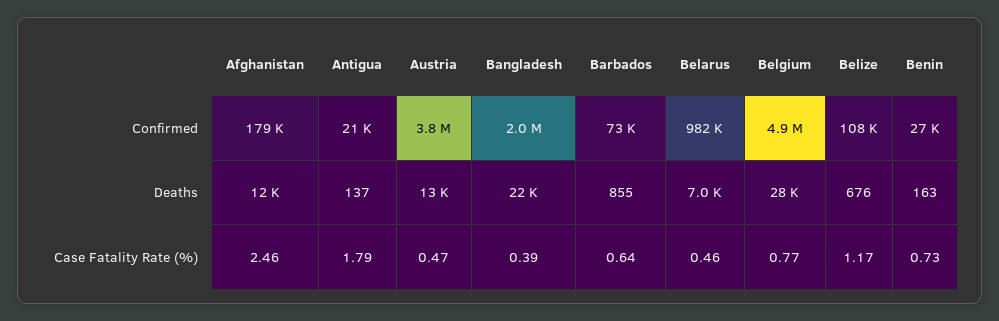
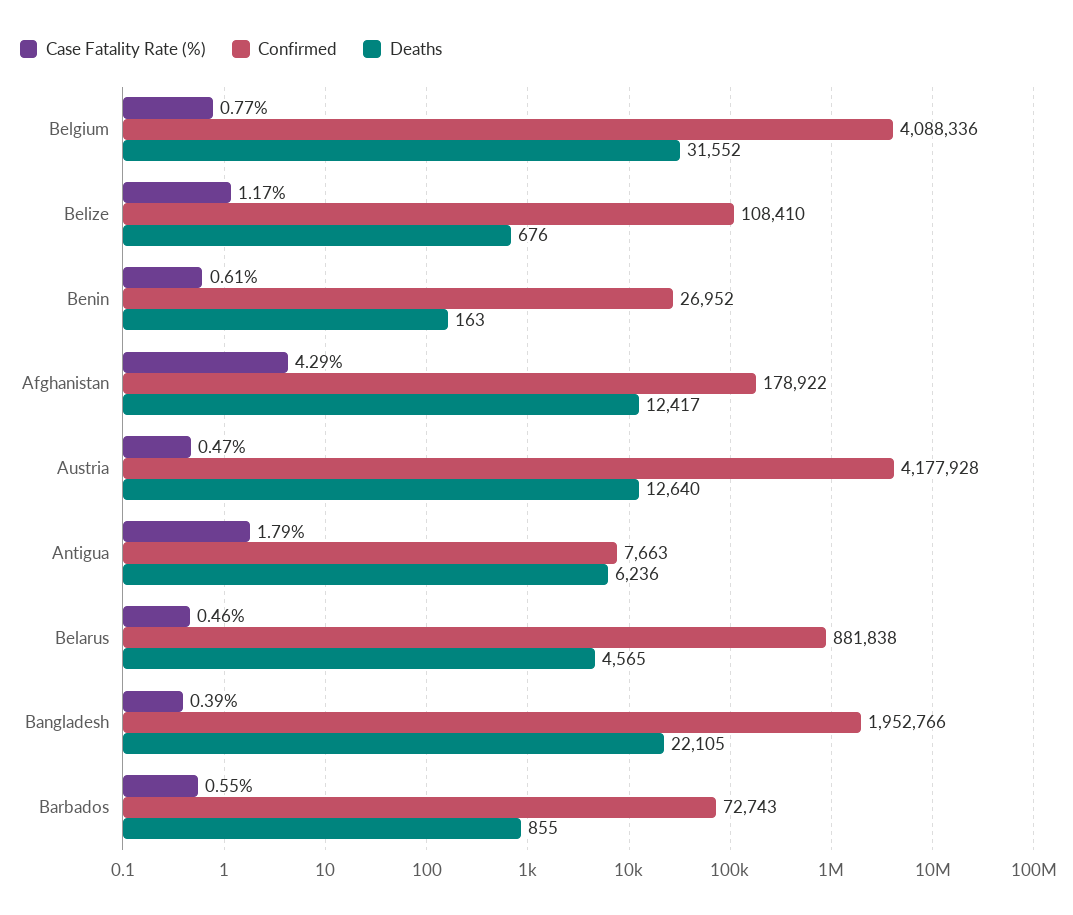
  {
    "Confirmed": {
      "Afghanistan": 178922,
-     "Antigua": 21000,
+     "Antigua": 7663,
-     "Austria": 3800000,
+     "Austria": 4177928,
      "Bangladesh": 1952766,
      "Barbados": 72743,
-     "Belarus": 982000,
+     "Belarus": 881838,
-     "Belgium": 4900000,
+     "Belgium": 4088336,
      "Belize": 108410,
      "Benin": 26952
    },
    "Deaths": {
      "Afghanistan": 12417,
-     "Antigua": 137,
+     "Antigua": 6236,
      "Austria": 12640,
      "Bangladesh": 22105,
      "Barbados": 855,
-     "Belarus": 7000,
+     "Belarus": 4565,
-     "Belgium": 28000,
+     "Belgium": 31552,
      "Belize": 676,
      "Benin": 163
    },
    "Case Fatality Rate (%)": {
-     "Afghanistan": 2.46,
+     "Afghanistan": 4.29,
      "Antigua": 1.79,
      "Austria": 0.47,
      "Bangladesh": 0.39,
-     "Barbados": 0.64,
+     "Barbados": 0.55,
      "Belarus": 0.46,
      "Belgium": 0.77,
      "Belize": 1.17,
-     "Benin": 0.73
+     "Benin": 0.61
    }
  }

